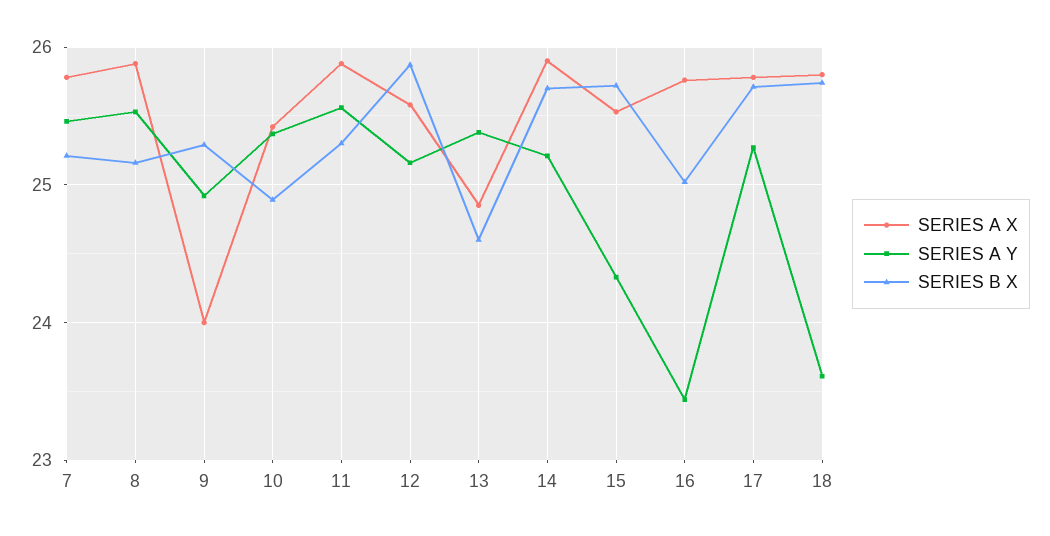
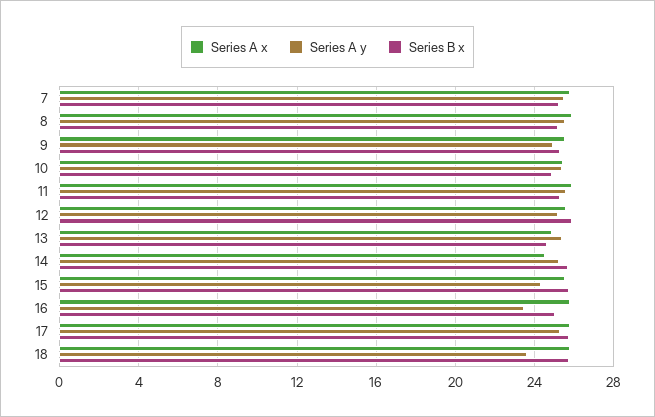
  {
    "SERIES A X": {
      "7": 25.8,
      "8": 25.9,
-     "9": 24,
+     "9": 25.5,
      "10": 25.4,
      "11": 25.9,
      "12": 25.6,
      "13": 24.9,
-     "14": 25.9,
+     "14": 24.5,
      "15": 25.5,
      "16": 25.8,
      "17": 25.8,
      "18": 25.8
    },
    "SERIES A Y": {
      "7": 25.5,
      "8": 25.5,
      "9": 24.9,
      "10": 25.4,
      "11": 25.6,
      "12": 25.2,
      "13": 25.4,
      "14": 25.2,
      "15": 24.3,
      "16": 23.4,
      "17": 25.3,
      "18": 23.6
    },
    "SERIES B X": {
      "7": 25.2,
      "8": 25.2,
      "9": 25.3,
      "10": 24.9,
      "11": 25.3,
      "12": 25.9,
      "13": 24.6,
      "14": 25.7,
      "15": 25.7,
      "16": 25,
      "17": 25.7,
      "18": 25.7
    }
  }

